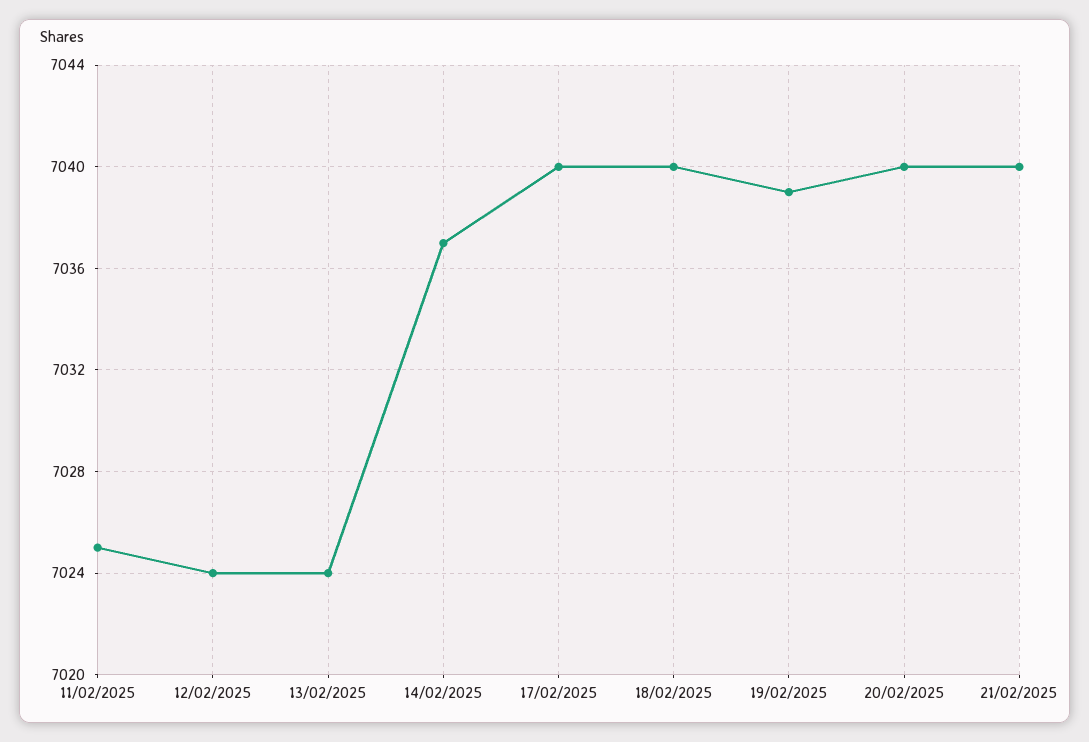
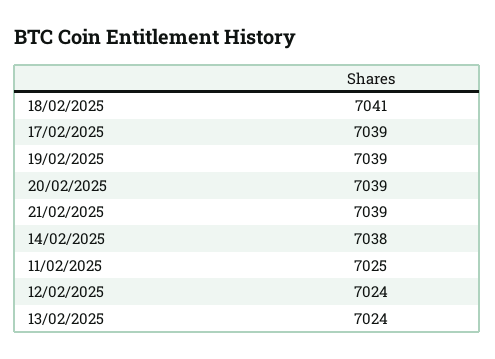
  {
    "11/02/2025": 7025,
    "12/02/2025": 7024,
    "13/02/2025": 7024,
-   "14/02/2025": 7037,
+   "14/02/2025": 7038,
-   "17/02/2025": 7040,
+   "17/02/2025": 7039,
-   "18/02/2025": 7040,
+   "18/02/2025": 7041,
    "19/02/2025": 7039,
-   "20/02/2025": 7040,
+   "20/02/2025": 7039,
-   "21/02/2025": 7040
+   "21/02/2025": 7039
  }

